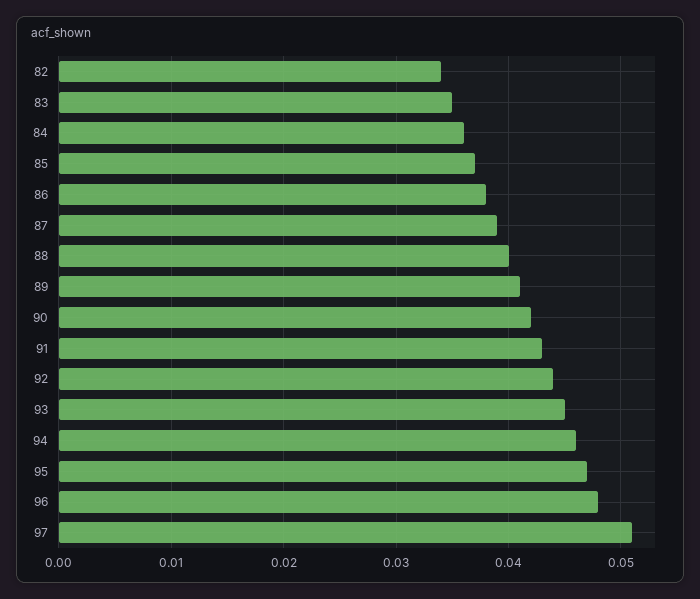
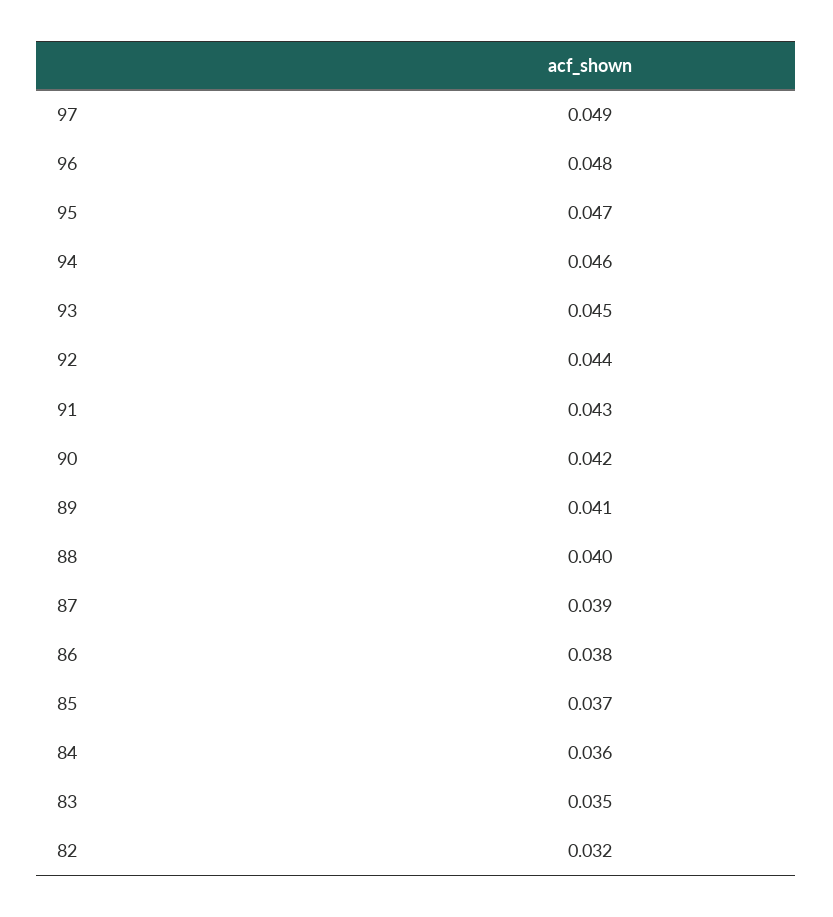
  {
-   "82": 0.034,
+   "82": 0.032,
    "83": 0.035,
    "84": 0.036,
    "85": 0.037,
    "86": 0.038,
    "87": 0.039,
    "88": 0.04,
    "89": 0.041,
    "90": 0.042,
    "91": 0.043,
    "92": 0.044,
    "93": 0.045,
    "94": 0.046,
    "95": 0.047,
    "96": 0.048,
-   "97": 0.051
+   "97": 0.049
  }

